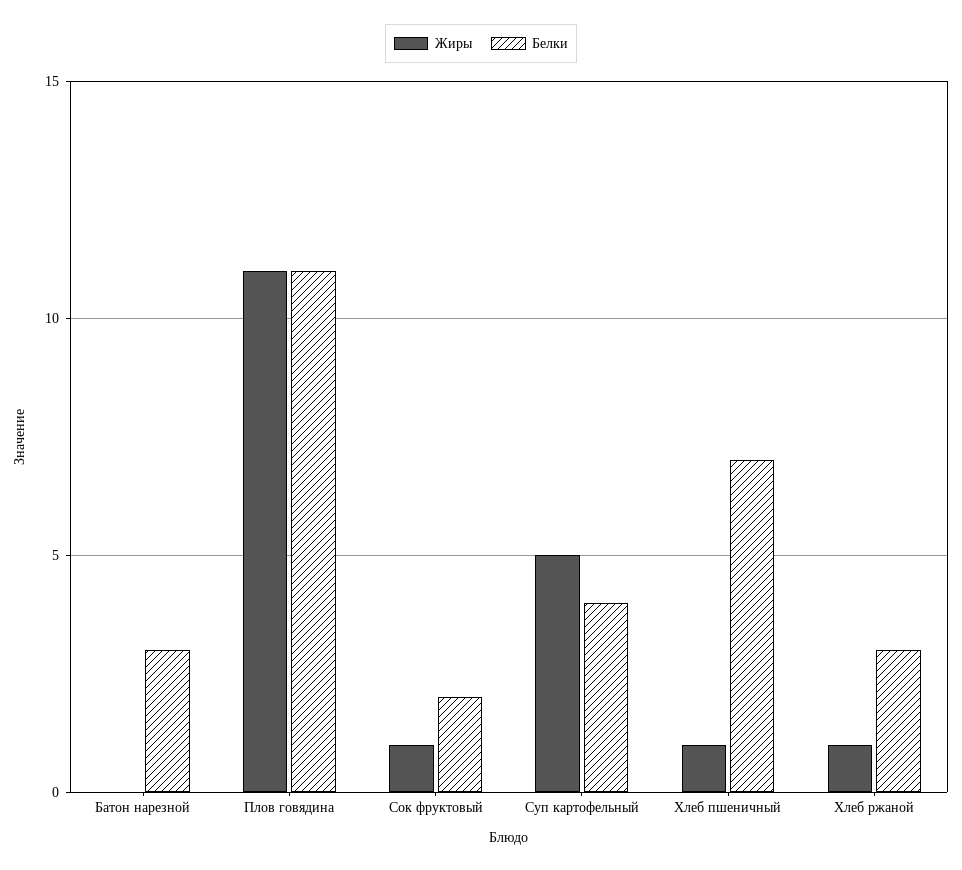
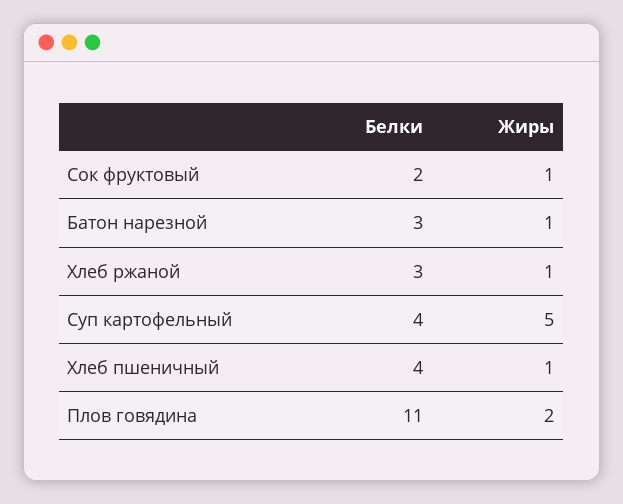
  {
    "Жиры": {
-     "Батон нарезной": 0,
+     "Батон нарезной": 1,
-     "Плов говядина": 11,
+     "Плов говядина": 2,
      "Сок фруктовый": 1,
      "Суп картофельный": 5,
      "Хлеб пшеничный": 1,
      "Хлеб ржаной": 1
    },
    "Белки": {
      "Батон нарезной": 3,
      "Плов говядина": 11,
      "Сок фруктовый": 2,
      "Суп картофельный": 4,
-     "Хлеб пшеничный": 7,
+     "Хлеб пшеничный": 4,
      "Хлеб ржаной": 3
    }
  }

